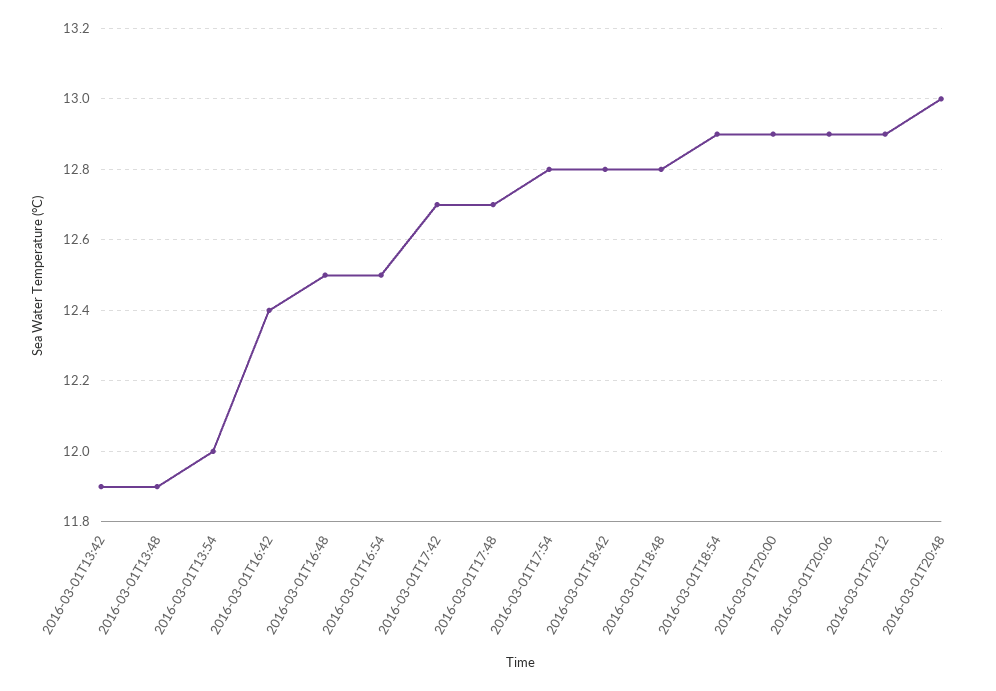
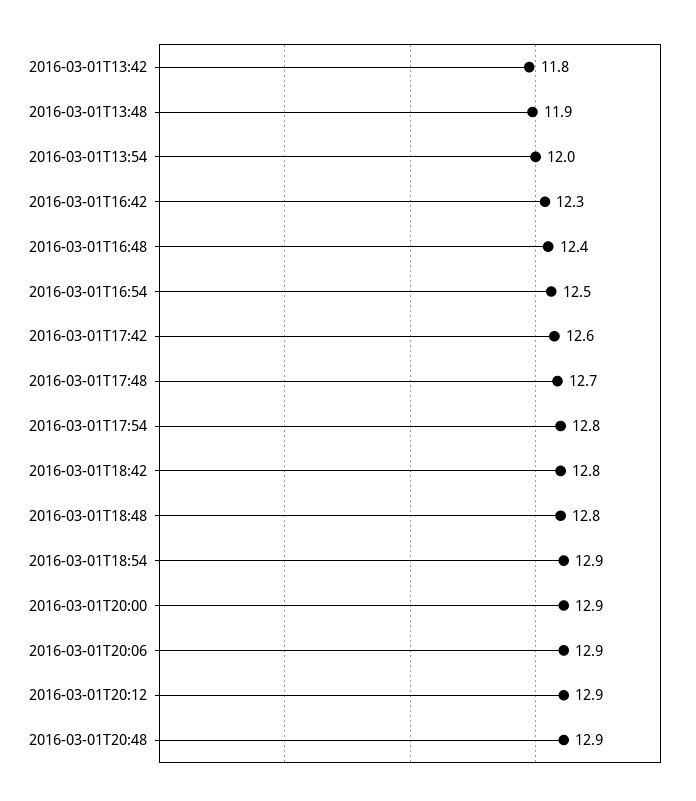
  {
-   "2016-03-01T13:42": 11.9,
+   "2016-03-01T13:42": 11.8,
    "2016-03-01T13:48": 11.9,
    "2016-03-01T13:54": 12,
-   "2016-03-01T16:42": 12.4,
+   "2016-03-01T16:42": 12.3,
-   "2016-03-01T16:48": 12.5,
+   "2016-03-01T16:48": 12.4,
    "2016-03-01T16:54": 12.5,
-   "2016-03-01T17:42": 12.7,
+   "2016-03-01T17:42": 12.6,
    "2016-03-01T17:48": 12.7,
    "2016-03-01T17:54": 12.8,
    "2016-03-01T18:42": 12.8,
    "2016-03-01T18:48": 12.8,
    "2016-03-01T18:54": 12.9,
    "2016-03-01T20:00": 12.9,
    "2016-03-01T20:06": 12.9,
    "2016-03-01T20:12": 12.9,
-   "2016-03-01T20:48": 13
+   "2016-03-01T20:48": 12.9
  }

